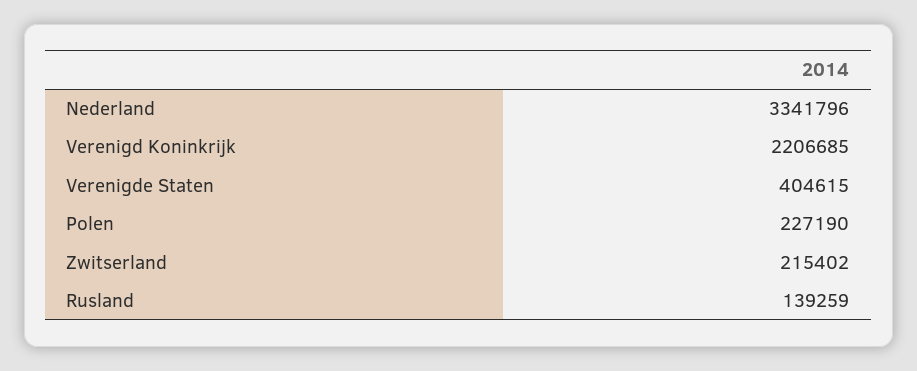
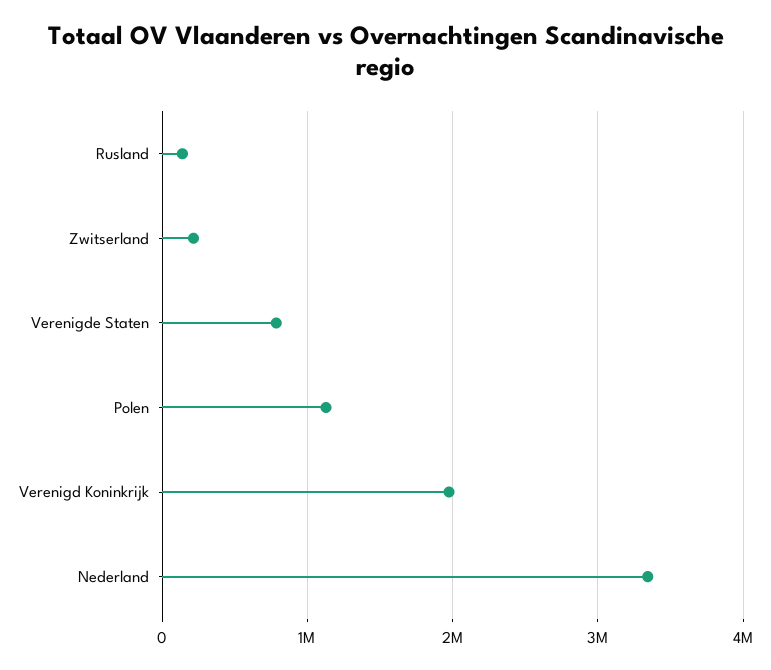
  {
    "Nederland": 3341796,
-   "Verenigd Koninkrijk": 2206685,
+   "Verenigd Koninkrijk": 2000000,
-   "Verenigde Staten": 404615,
+   "Verenigde Staten": 800000,
-   "Polen": 227190,
+   "Polen": 1100000,
    "Zwitserland": 215402,
    "Rusland": 139259
  }

